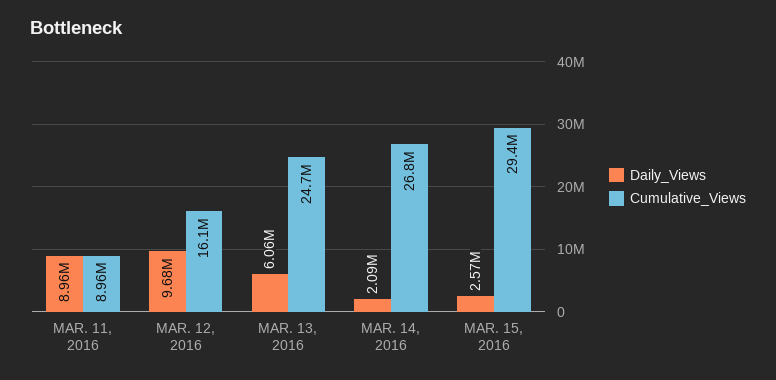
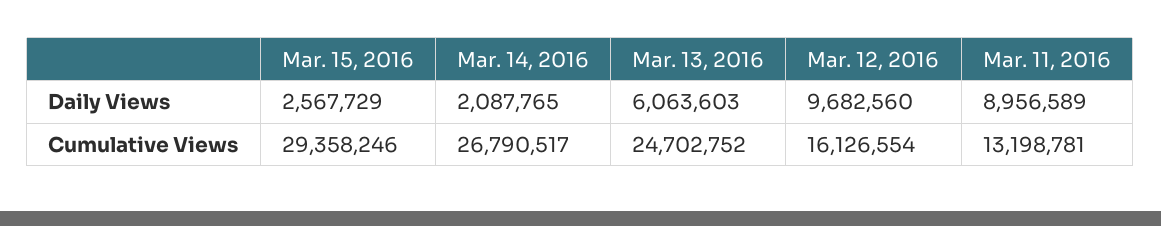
  {
    "Daily_Views": {
      "MAR. 11, 2016": 8956589,
      "MAR. 12, 2016": 9682560,
      "MAR. 13, 2016": 6063603,
      "MAR. 14, 2016": 2087765,
      "MAR. 15, 2016": 2567729
    },
    "Cumulative_Views": {
-     "MAR. 11, 2016": 8960000,
+     "MAR. 11, 2016": 13198781,
      "MAR. 12, 2016": 16126554,
      "MAR. 13, 2016": 24702752,
      "MAR. 14, 2016": 26790517,
      "MAR. 15, 2016": 29358246
    }
  }

